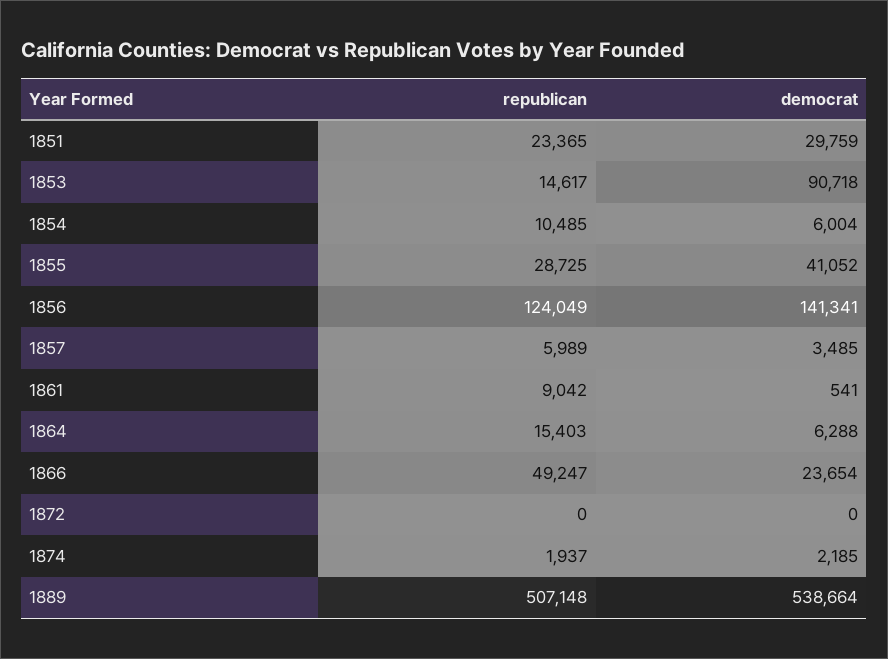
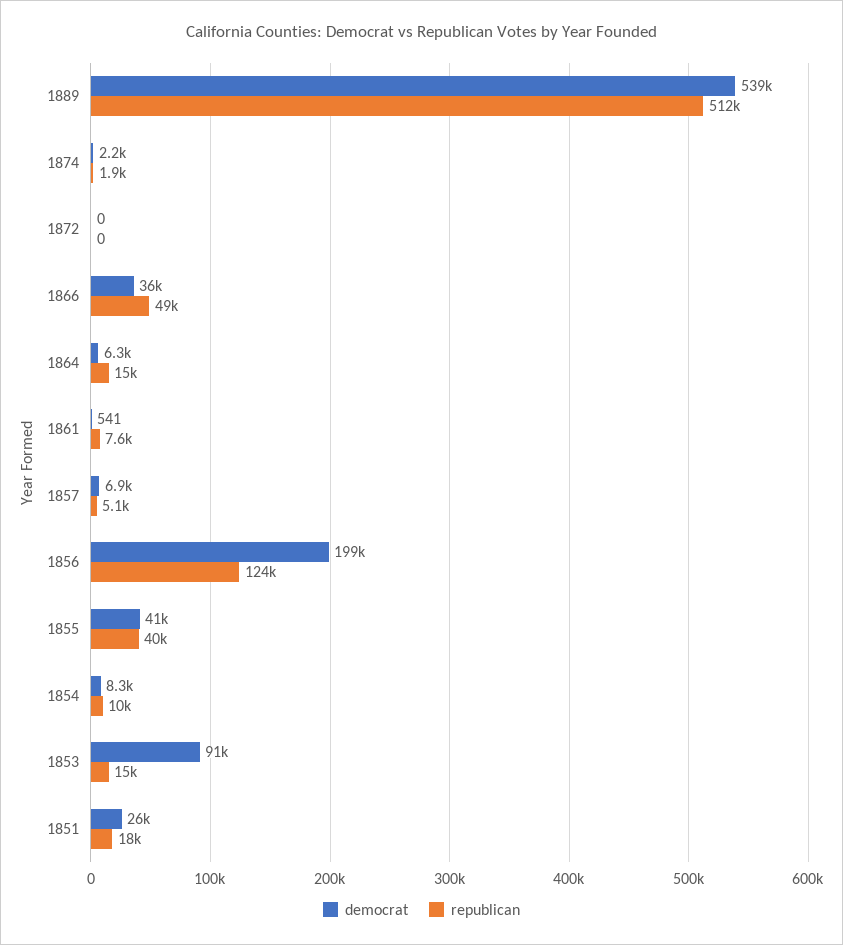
  {
    "republican": {
-     "1851": 23365,
+     "1851": 18000,
      "1853": 14617,
      "1854": 10485,
-     "1855": 28725,
+     "1855": 40000,
      "1856": 124049,
-     "1857": 5989,
+     "1857": 5100,
-     "1861": 9042,
+     "1861": 7600,
      "1864": 15403,
      "1866": 49247,
      "1872": 0,
      "1874": 1937,
-     "1889": 507148
+     "1889": 512000
    },
    "democrat": {
-     "1851": 29759,
+     "1851": 26000,
      "1853": 90718,
-     "1854": 6004,
+     "1854": 8300,
      "1855": 41052,
-     "1856": 141341,
+     "1856": 199000,
-     "1857": 3485,
+     "1857": 6900,
      "1861": 541,
      "1864": 6288,
-     "1866": 23654,
+     "1866": 36000,
      "1872": 0,
      "1874": 2185,
      "1889": 538664
    }
  }

